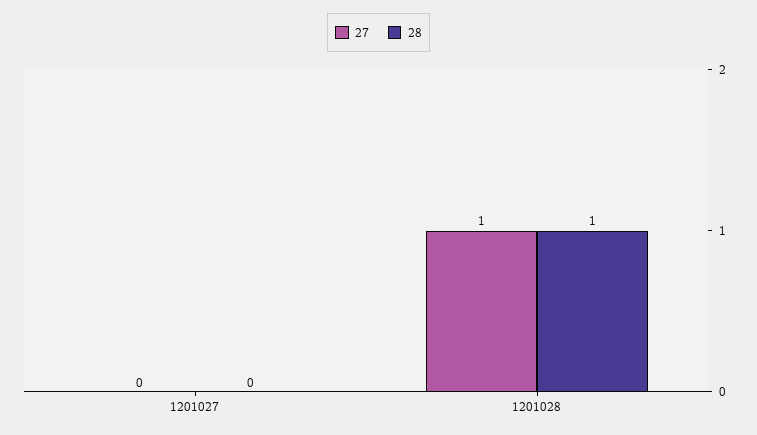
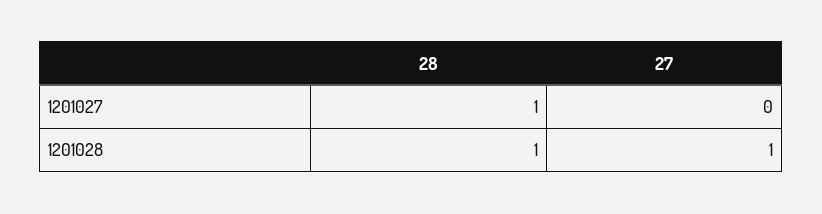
  {
    "27": {
      "1201027": 0,
      "1201028": 1
    },
    "28": {
-     "1201027": 0,
+     "1201027": 1,
      "1201028": 1
    }
  }

